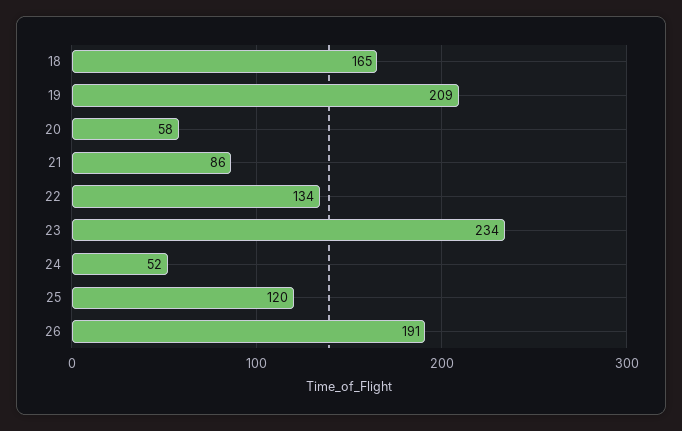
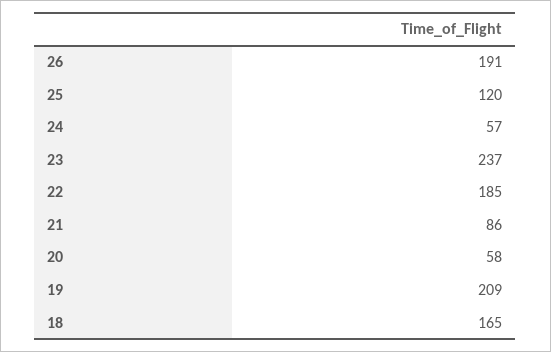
  {
    "18": 165,
    "19": 209,
    "20": 58,
    "21": 86,
-   "22": 134,
+   "22": 185,
-   "23": 234,
+   "23": 237,
-   "24": 52,
+   "24": 57,
    "25": 120,
    "26": 191
  }

